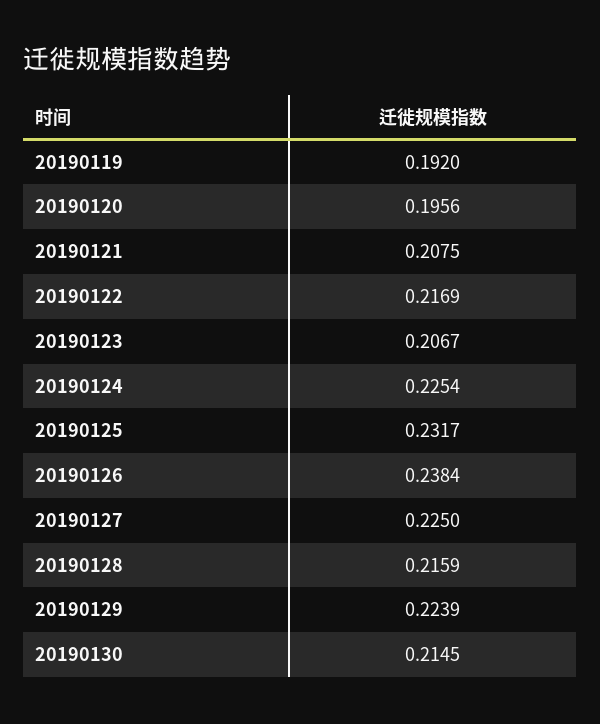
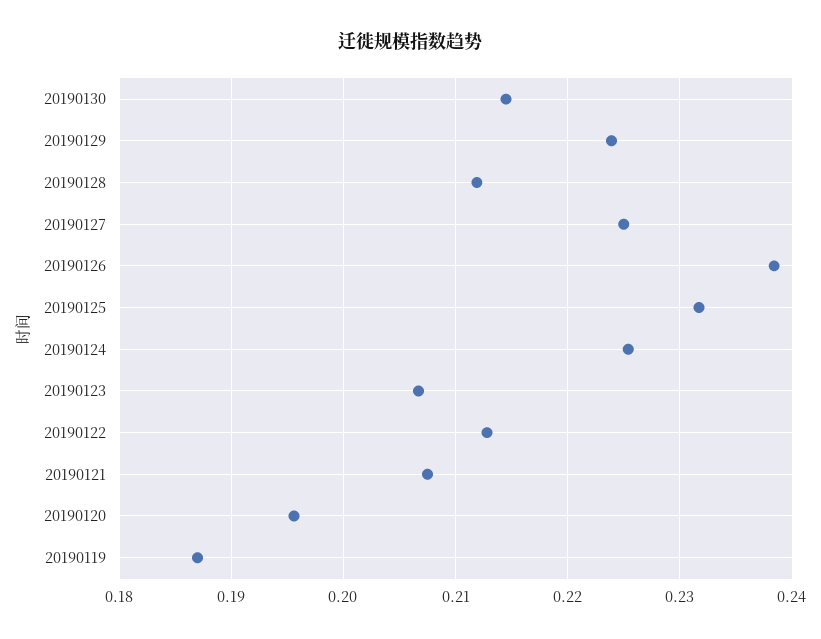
  {
-   "20190119": 0.192,
+   "20190119": 0.187,
    "20190120": 0.1956,
    "20190121": 0.2075,
-   "20190122": 0.2169,
+   "20190122": 0.213,
    "20190123": 0.2067,
    "20190124": 0.2254,
    "20190125": 0.2317,
    "20190126": 0.2384,
    "20190127": 0.225,
-   "20190128": 0.2159,
+   "20190128": 0.212,
    "20190129": 0.2239,
    "20190130": 0.2145
  }

